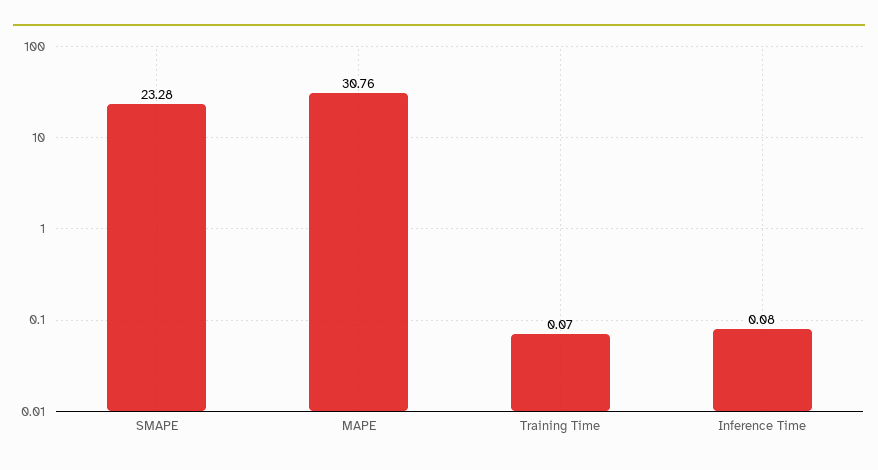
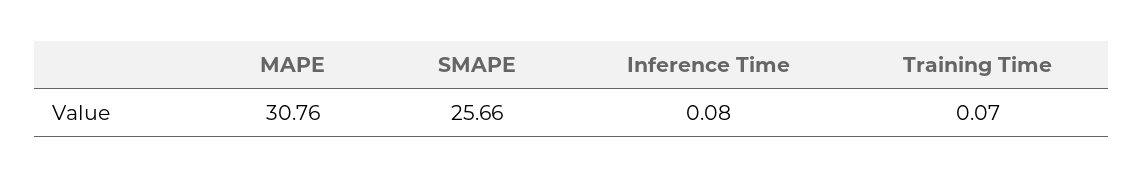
  {
-   "SMAPE": 23.28,
+   "SMAPE": 25.66,
    "MAPE": 30.76,
    "Training Time": 0.07,
    "Inference Time": 0.08
  }

